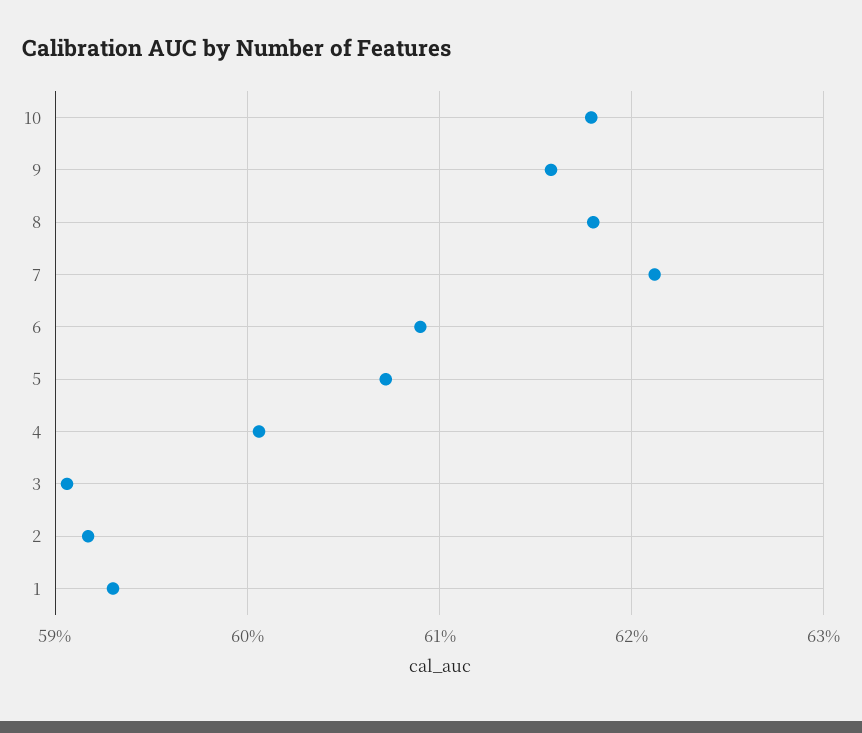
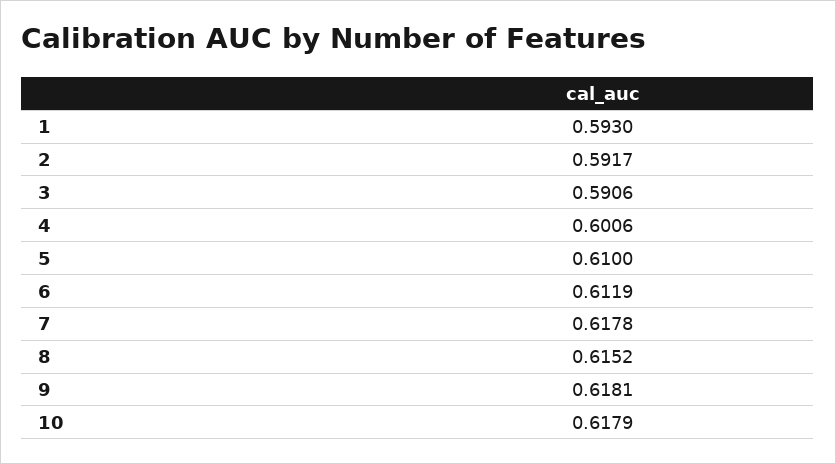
  {
    "10": 0.6179,
-   "9": 0.616,
+   "9": 0.6181,
-   "8": 0.618,
+   "8": 0.6152,
-   "7": 0.621,
+   "7": 0.6178,
-   "6": 0.609,
+   "6": 0.6119,
-   "5": 0.607,
+   "5": 0.61,
    "4": 0.6006,
    "3": 0.5906,
    "2": 0.5917,
    "1": 0.593
  }

